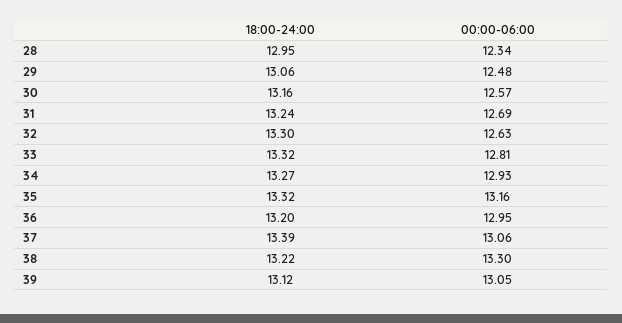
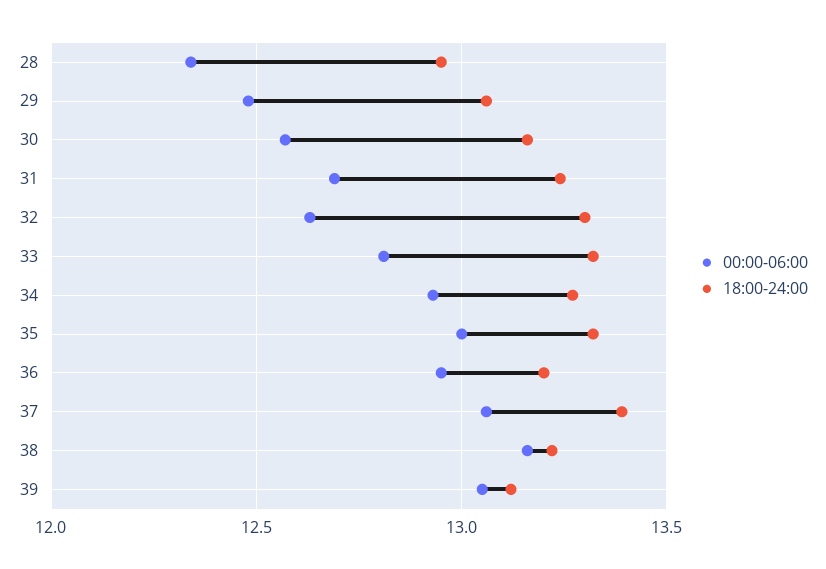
  {
    "18:00-24:00": {
      "28": 12.95,
      "29": 13.06,
      "30": 13.16,
      "31": 13.24,
      "32": 13.3,
      "33": 13.32,
      "34": 13.27,
      "35": 13.32,
      "36": 13.2,
      "37": 13.39,
      "38": 13.22,
      "39": 13.12
    },
    "00:00-06:00": {
      "28": 12.34,
      "29": 12.48,
      "30": 12.57,
      "31": 12.69,
      "32": 12.63,
      "33": 12.81,
      "34": 12.93,
-     "35": 13.16,
+     "35": 13,
      "36": 12.95,
      "37": 13.06,
-     "38": 13.3,
+     "38": 13.15,
      "39": 13.05
    }
  }

